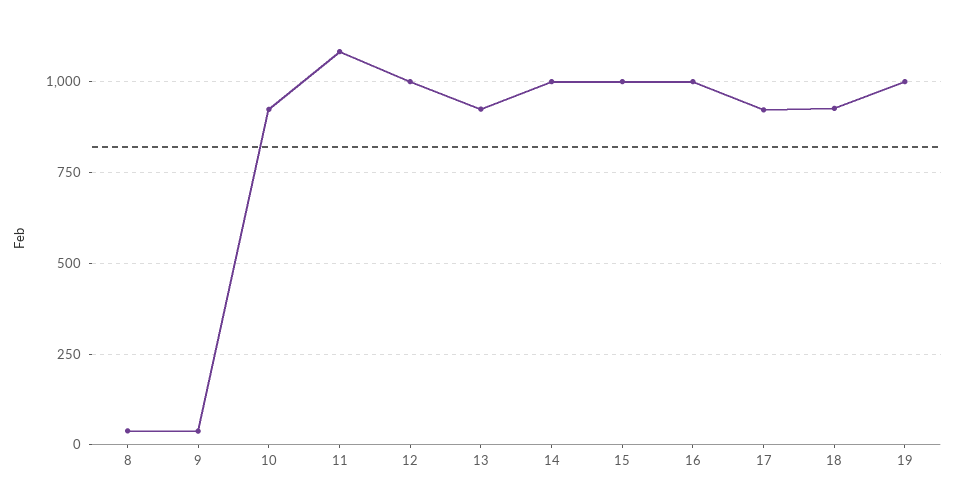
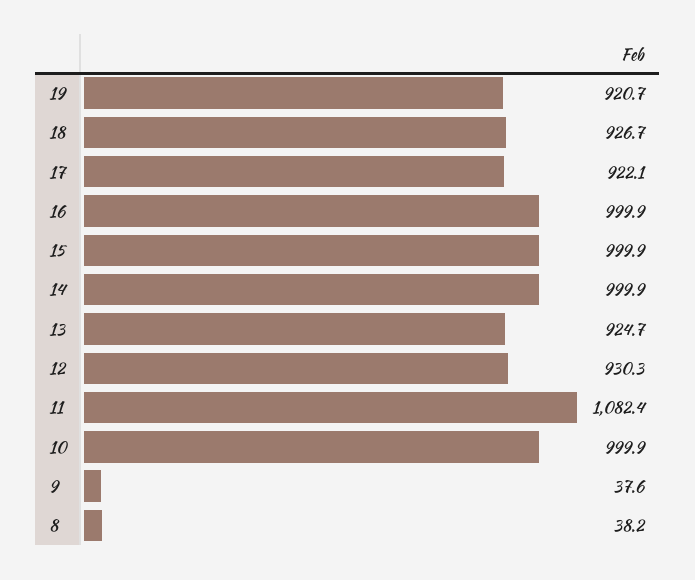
  {
    "8": 38.2,
    "9": 37.6,
-   "10": 925,
+   "10": 999.9,
    "11": 1082.4,
-   "12": 1000,
+   "12": 930.3,
    "13": 924.7,
    "14": 999.9,
    "15": 999.9,
    "16": 999.9,
    "17": 922.1,
    "18": 926.7,
-   "19": 1000
+   "19": 920.7
  }

